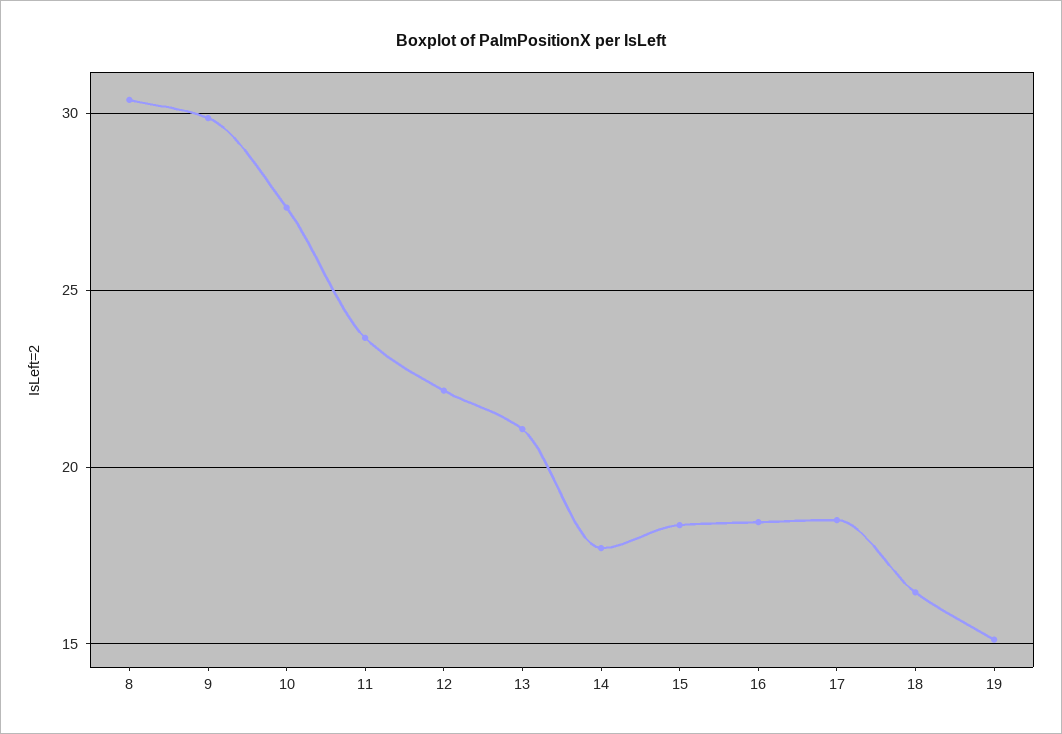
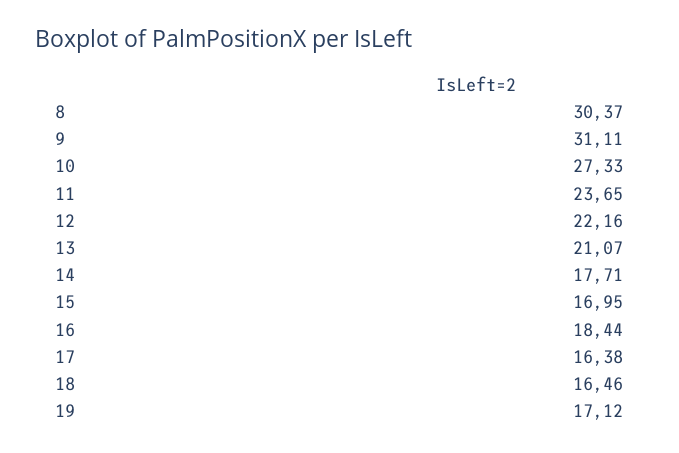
  {
    "8": 30.37,
-   "9": 30,
+   "9": 31.11,
    "10": 27.33,
    "11": 23.65,
    "12": 22.16,
    "13": 21.07,
    "14": 17.71,
-   "15": 18.5,
+   "15": 16.95,
    "16": 18.44,
-   "17": 18.5,
+   "17": 16.38,
    "18": 16.46,
-   "19": 15
+   "19": 17.12
  }

